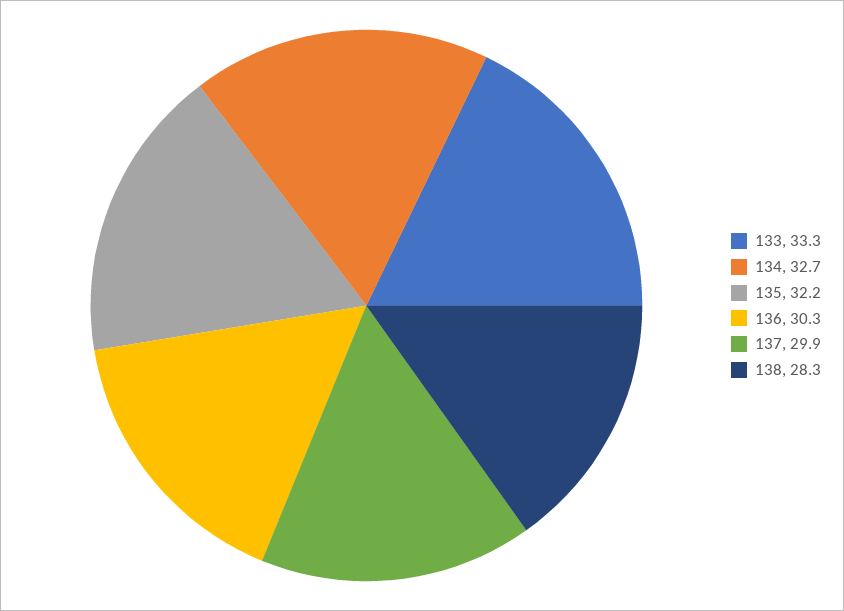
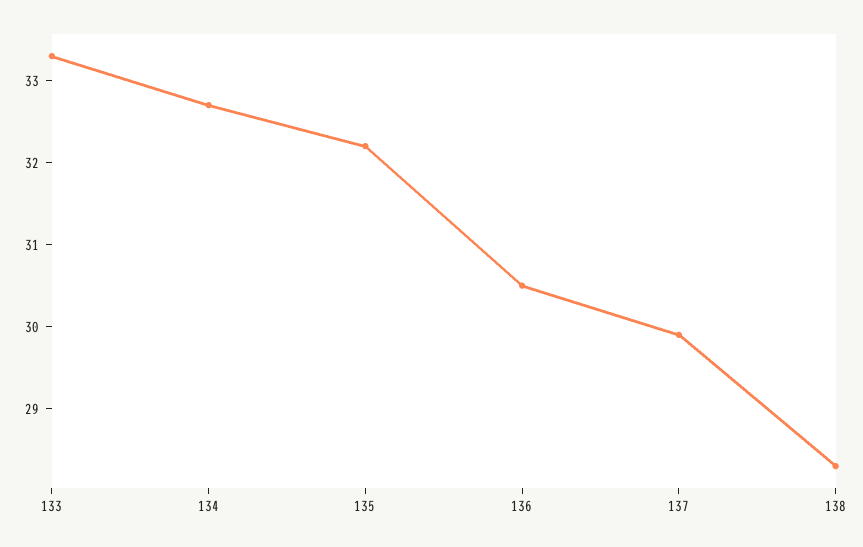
  {
    "133": 33.3,
    "134": 32.7,
    "135": 32.2,
-   "136": 30.3,
+   "136": 30.5,
    "137": 29.9,
    "138": 28.3
  }

